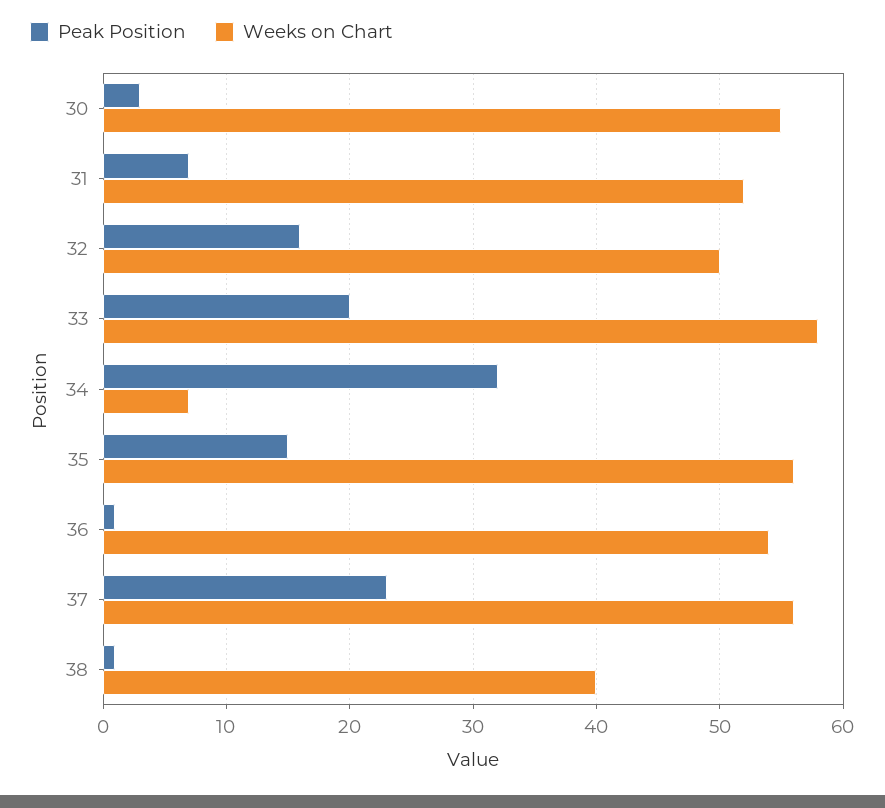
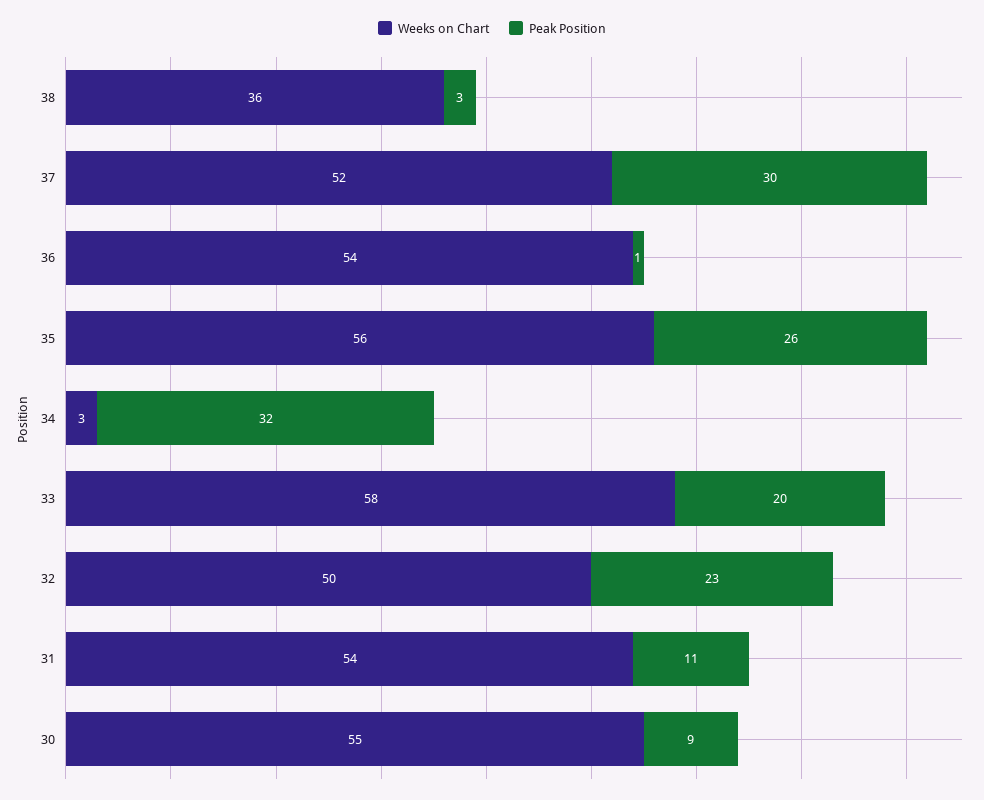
  {
    "Peak Position": {
-     "30": 3,
+     "30": 9,
-     "31": 7,
+     "31": 11,
-     "32": 16,
+     "32": 23,
      "33": 20,
      "34": 32,
-     "35": 15,
+     "35": 26,
      "36": 1,
-     "37": 23,
+     "37": 30,
-     "38": 1
+     "38": 3
    },
    "Weeks on Chart": {
      "30": 55,
-     "31": 52,
+     "31": 54,
      "32": 50,
      "33": 58,
-     "34": 7,
+     "34": 3,
      "35": 56,
      "36": 54,
-     "37": 56,
+     "37": 52,
-     "38": 40
+     "38": 36
    }
  }

